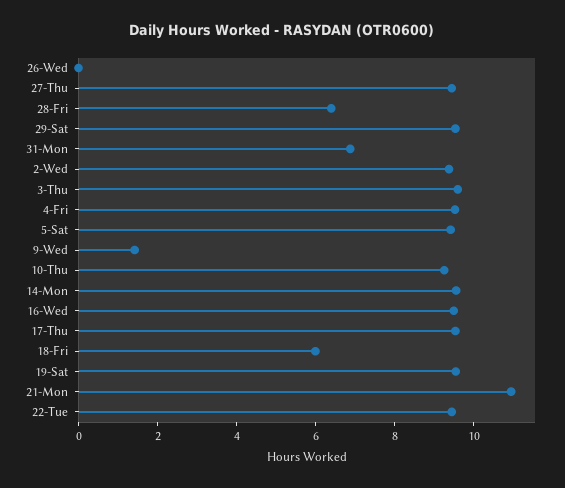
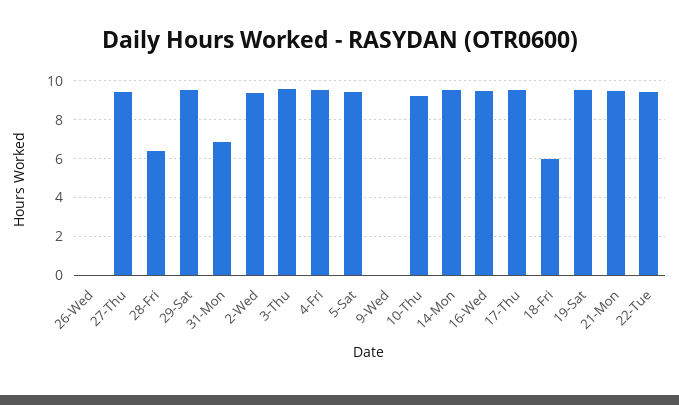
  {
    "26-Wed": 0,
    "27-Thu": 9.5,
    "28-Fri": 6.5,
    "29-Sat": 9.5,
    "31-Mon": 7,
    "2-Wed": 9.5,
    "3-Thu": 9.5,
    "4-Fri": 9.5,
    "5-Sat": 9.5,
-   "9-Wed": 1.5,
+   "9-Wed": 0,
    "10-Thu": 9.5,
    "14-Mon": 9.5,
    "16-Wed": 9.5,
    "17-Thu": 9.5,
    "18-Fri": 6,
    "19-Sat": 9.5,
-   "21-Mon": 11,
+   "21-Mon": 9.5,
    "22-Tue": 9.5
  }

